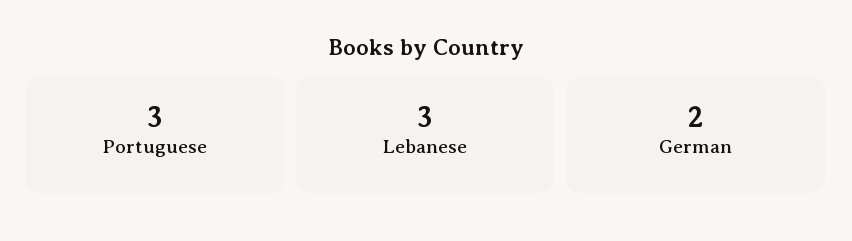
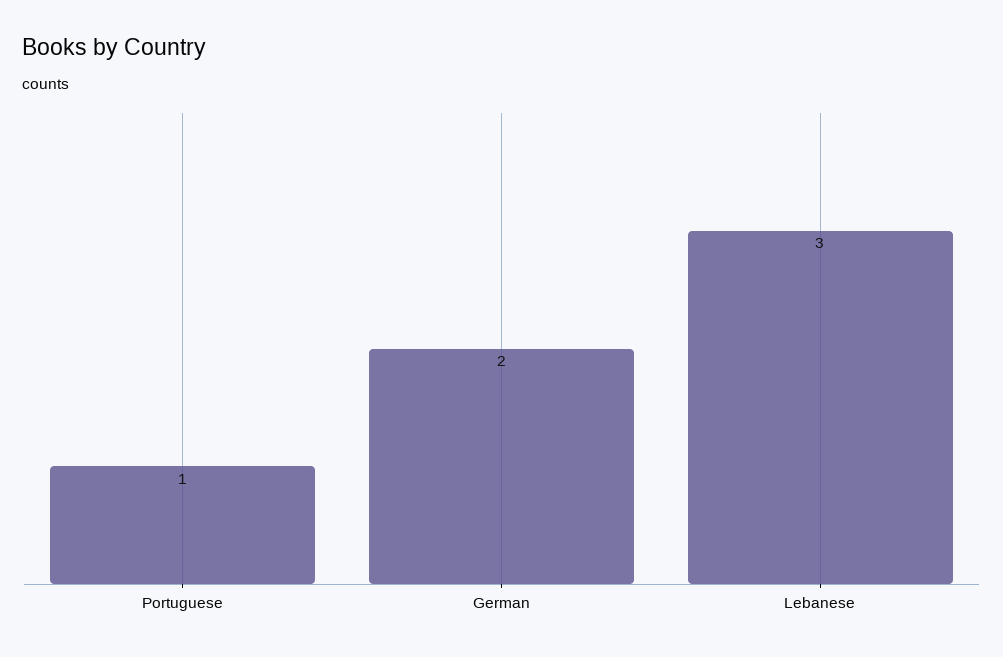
  {
-   "Portuguese": 3,
+   "Portuguese": 1,
    "Lebanese": 3,
    "German": 2
  }

